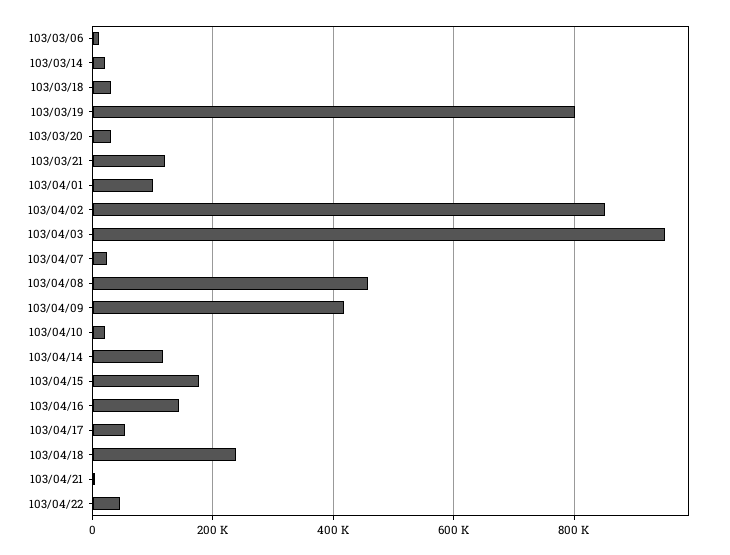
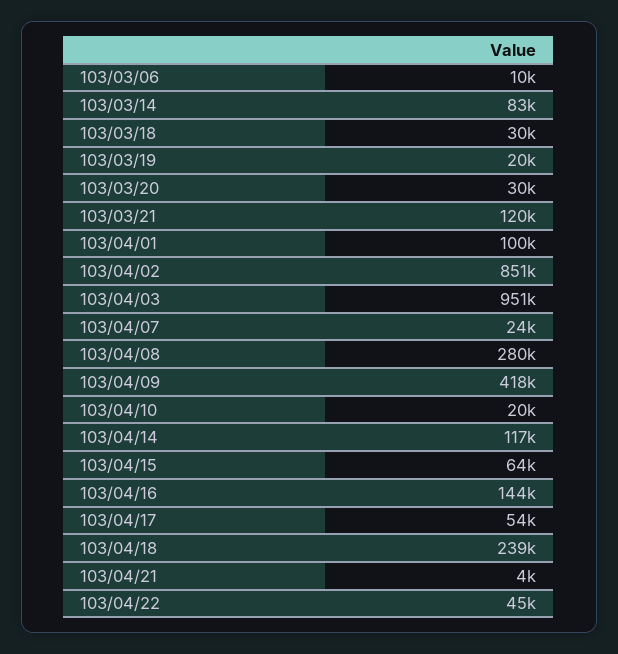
  {
    "103/03/06": 10000,
-   "103/03/14": 20000,
+   "103/03/14": 83000,
    "103/03/18": 30000,
-   "103/03/19": 800000,
+   "103/03/19": 20000,
    "103/03/20": 30000,
    "103/03/21": 120000,
    "103/04/01": 100000,
    "103/04/02": 851000,
    "103/04/03": 951000,
    "103/04/07": 24000,
-   "103/04/08": 460000,
+   "103/04/08": 280000,
    "103/04/09": 418000,
    "103/04/10": 20000,
    "103/04/14": 117000,
-   "103/04/15": 180000,
+   "103/04/15": 64000,
    "103/04/16": 144000,
    "103/04/17": 54000,
    "103/04/18": 239000,
    "103/04/21": 4000,
    "103/04/22": 45000
  }

